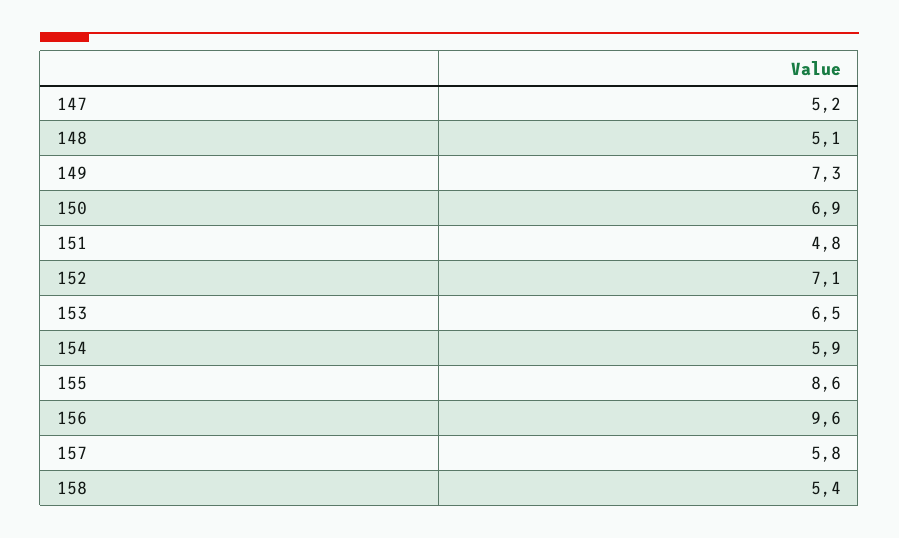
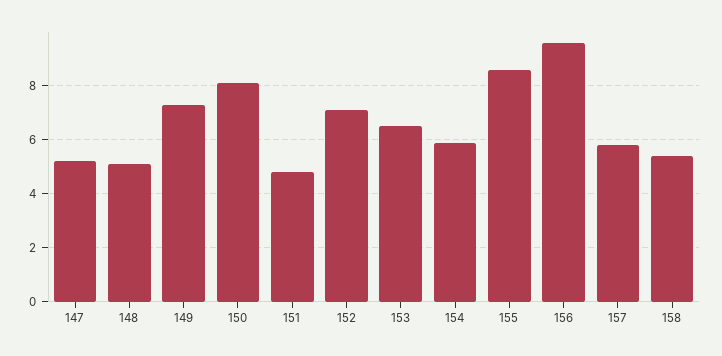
  {
    "147": 5.2,
    "148": 5.1,
    "149": 7.3,
-   "150": 6.9,
+   "150": 8,
    "151": 4.8,
    "152": 7.1,
    "153": 6.5,
    "154": 5.9,
    "155": 8.6,
    "156": 9.6,
    "157": 5.8,
    "158": 5.4
  }

